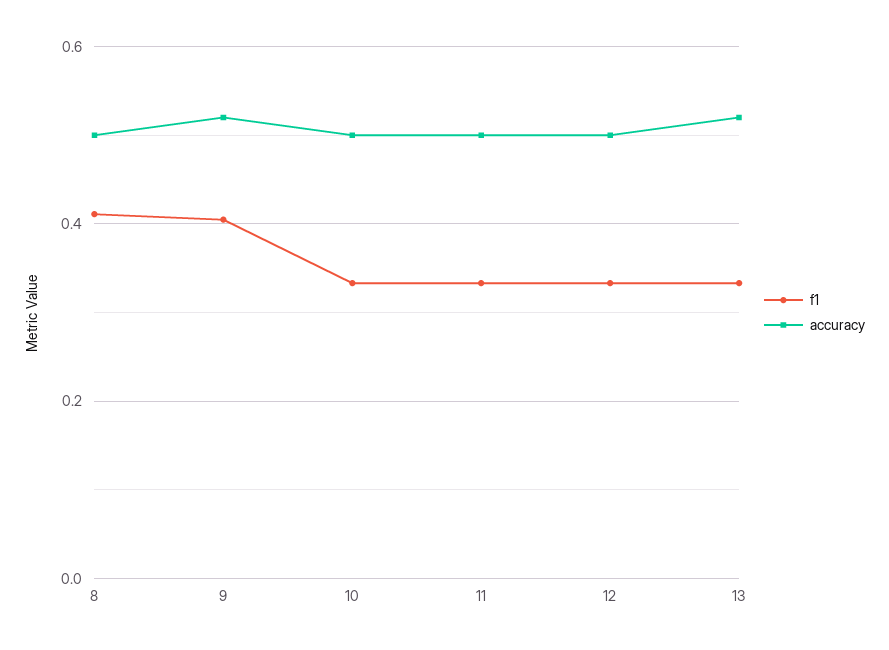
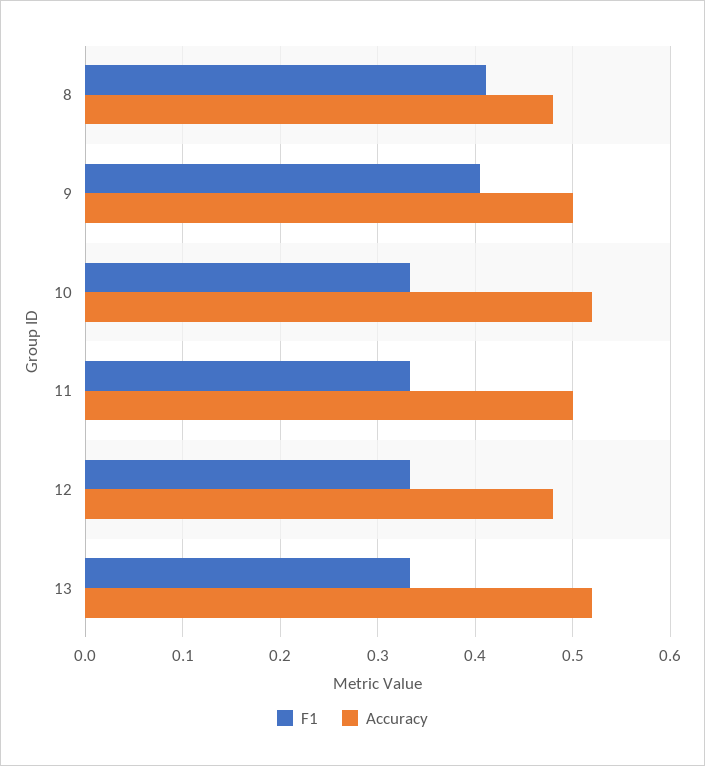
  {
    "f1": {
      "8": 0.41,
      "9": 0.4,
      "10": 0.33,
      "11": 0.33,
      "12": 0.33,
      "13": 0.33
    },
    "accuracy": {
-     "8": 0.5,
+     "8": 0.48,
-     "9": 0.52,
+     "9": 0.5,
-     "10": 0.5,
+     "10": 0.52,
      "11": 0.5,
-     "12": 0.5,
+     "12": 0.48,
      "13": 0.52
    }
  }

